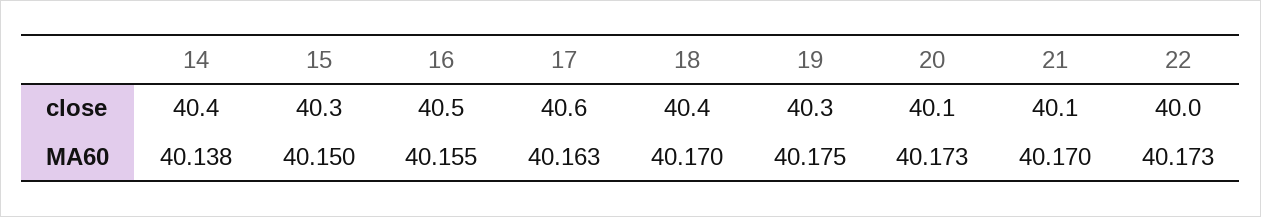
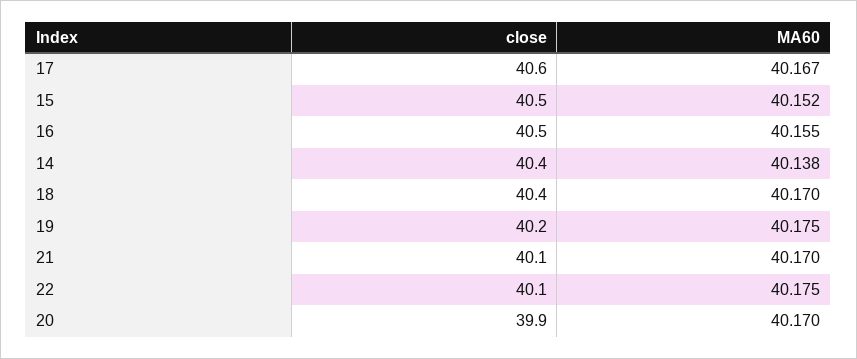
  {
    "14": {
      "close": 40.4,
      "MA60": 40.138
    },
    "15": {
-     "close": 40.3,
+     "close": 40.5,
-     "MA60": 40.15
+     "MA60": 40.152
    },
    "16": {
      "close": 40.5,
      "MA60": 40.155
    },
    "17": {
      "close": 40.6,
-     "MA60": 40.163
+     "MA60": 40.167
    },
    "18": {
      "close": 40.4,
      "MA60": 40.17
    },
    "19": {
-     "close": 40.3,
+     "close": 40.2,
      "MA60": 40.175
    },
    "20": {
-     "close": 40.1,
+     "close": 39.9,
-     "MA60": 40.173
+     "MA60": 40.17
    },
    "21": {
      "close": 40.1,
      "MA60": 40.17
    },
    "22": {
-     "close": 40,
+     "close": 40.1,
-     "MA60": 40.173
+     "MA60": 40.175
    }
  }

